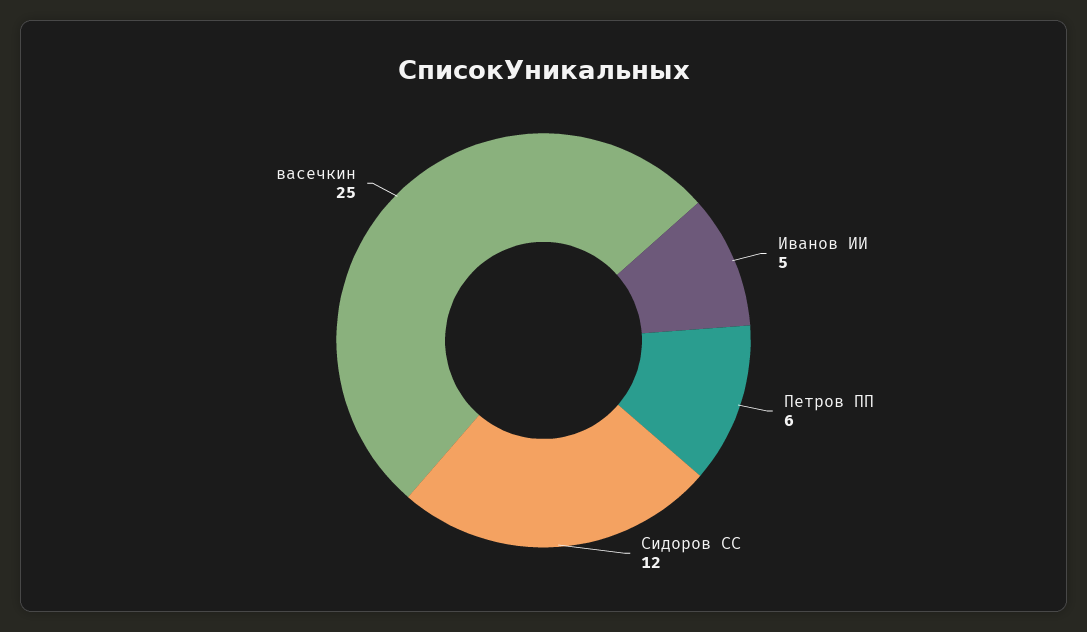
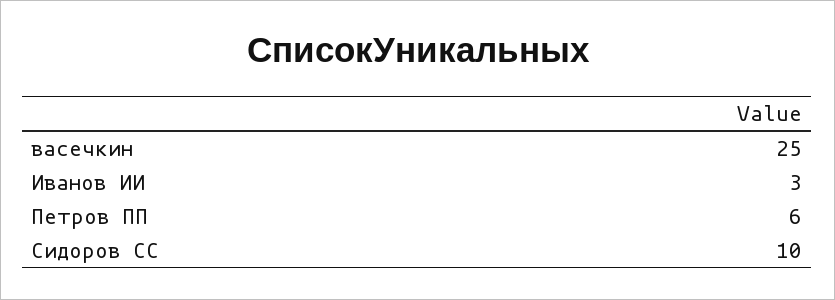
  {
-   "Иванов ИИ": 5,
+   "Иванов ИИ": 3,
    "Петров ПП": 6,
-   "Сидоров СС": 12,
+   "Сидоров СС": 10,
    "васечкин": 25
  }

